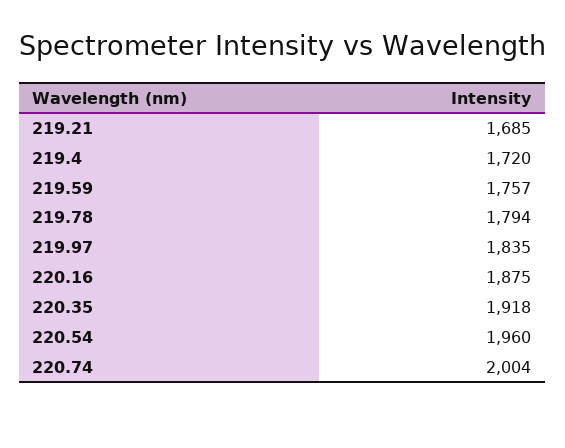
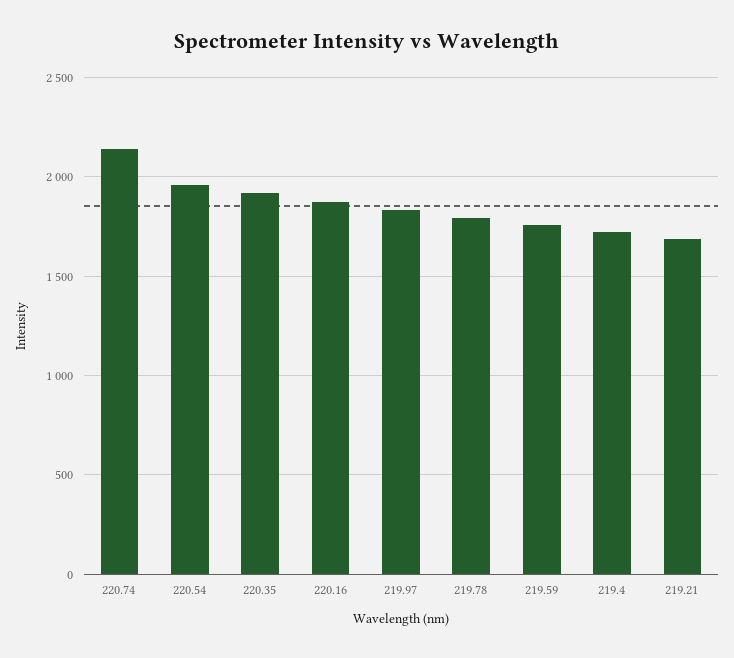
  {
    "219.21": 1685,
    "219.4": 1720,
    "219.59": 1757,
    "219.78": 1794,
    "219.97": 1835,
    "220.16": 1875,
    "220.35": 1918,
    "220.54": 1960,
-   "220.74": 2004
+   "220.74": 2150
  }

